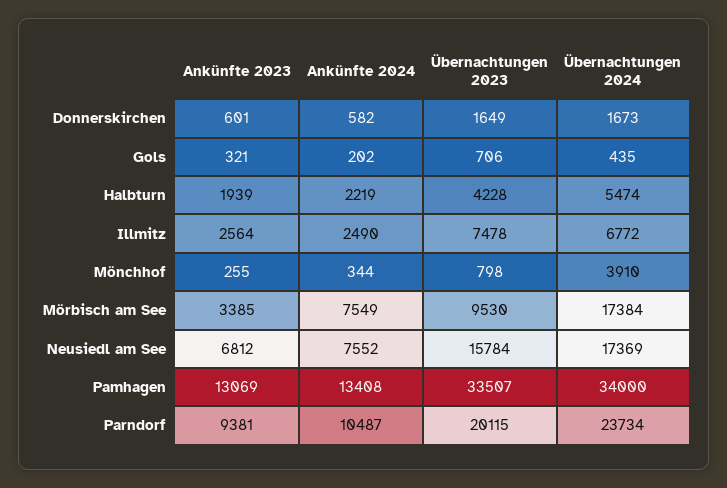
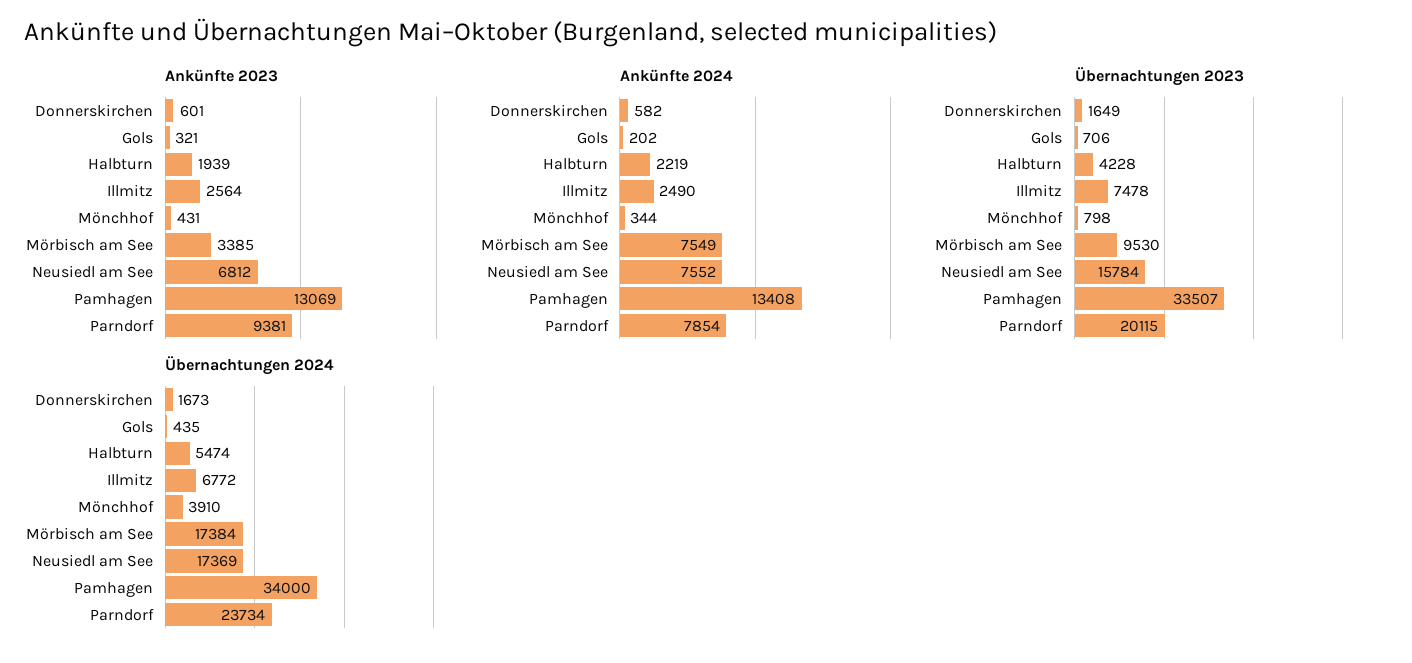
  {
    "Ankünfte 2023": {
      "Donnerskirchen": 601,
      "Gols": 321,
      "Halbturn": 1939,
      "Illmitz": 2564,
-     "Mönchhof": 255,
+     "Mönchhof": 431,
      "Mörbisch am See": 3385,
      "Neusiedl am See": 6812,
      "Pamhagen": 13069,
      "Parndorf": 9381
    },
    "Ankünfte 2024": {
      "Donnerskirchen": 582,
      "Gols": 202,
      "Halbturn": 2219,
      "Illmitz": 2490,
      "Mönchhof": 344,
      "Mörbisch am See": 7549,
      "Neusiedl am See": 7552,
      "Pamhagen": 13408,
-     "Parndorf": 10487
+     "Parndorf": 7854
    },
    "Übernachtungen 2023": {
      "Donnerskirchen": 1649,
      "Gols": 706,
      "Halbturn": 4228,
      "Illmitz": 7478,
      "Mönchhof": 798,
      "Mörbisch am See": 9530,
      "Neusiedl am See": 15784,
      "Pamhagen": 33507,
      "Parndorf": 20115
    },
    "Übernachtungen 2024": {
      "Donnerskirchen": 1673,
      "Gols": 435,
      "Halbturn": 5474,
      "Illmitz": 6772,
      "Mönchhof": 3910,
      "Mörbisch am See": 17384,
      "Neusiedl am See": 17369,
      "Pamhagen": 34000,
      "Parndorf": 23734
    }
  }

